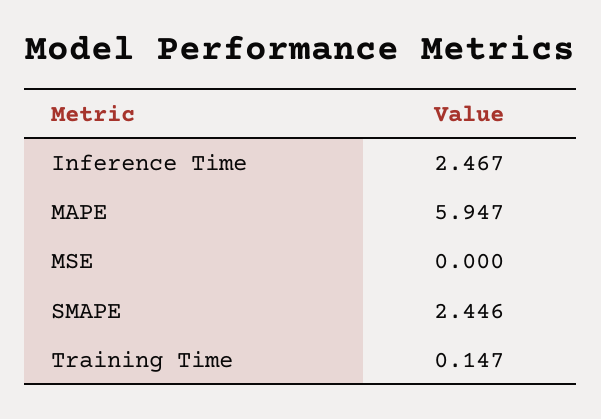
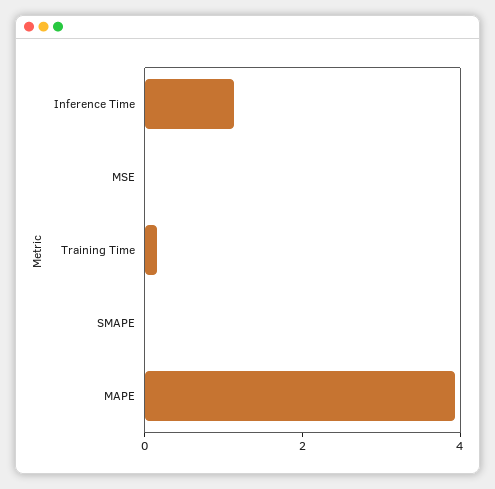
  {
-   "Inference Time": 2.467,
+   "Inference Time": 1,
-   "MAPE": 5.947,
+   "MAPE": 4,
    "MSE": 0,
-   "SMAPE": 2.446,
+   "SMAPE": 0,
    "Training Time": 0.147
  }

